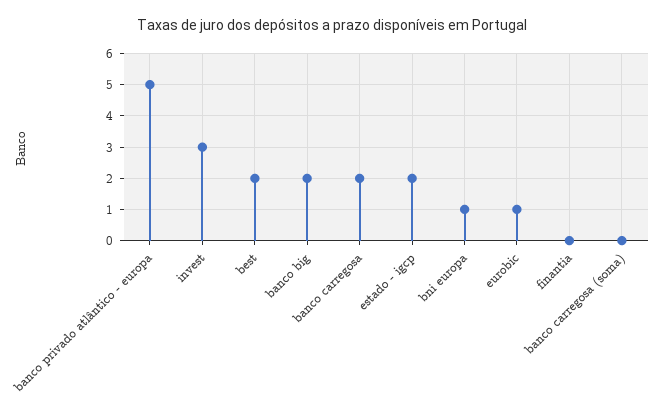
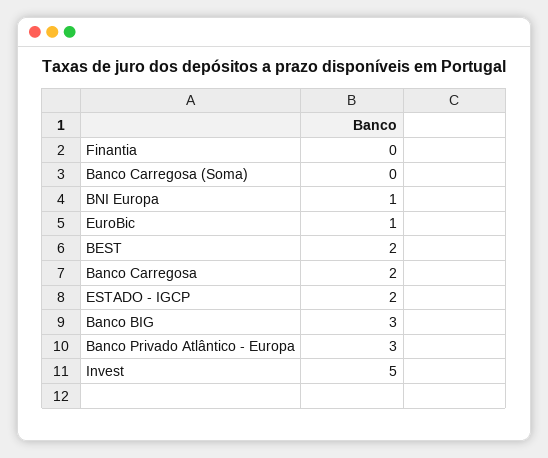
  {
-   "banco privado atlântico - europa": 5,
+   "banco privado atlântico - europa": 3,
-   "invest": 3,
+   "invest": 5,
    "best": 2,
-   "banco big": 2,
+   "banco big": 3,
    "banco carregosa": 2,
    "estado - igcp": 2,
    "bni europa": 1,
    "eurobic": 1,
    "finantia": 0,
    "banco carregosa (soma)": 0
  }

